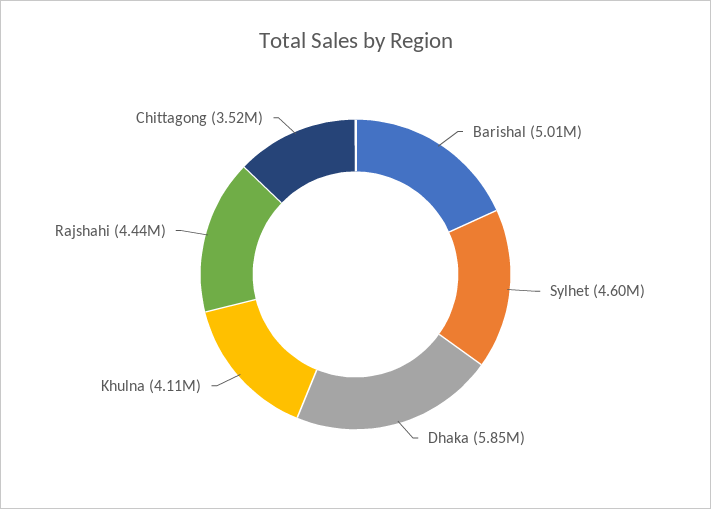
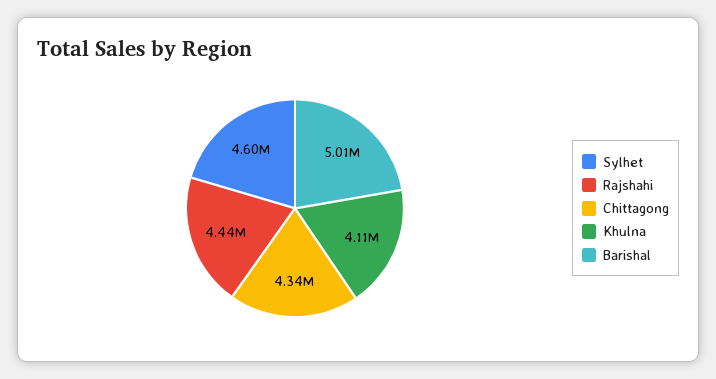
  {
    "Barishal": 5010000,
    "Sylhet": 4600000,
-   "Dhaka": 5850000,
    "Khulna": 4110000,
    "Rajshahi": 4440000,
-   "Chittagong": 3520000
+   "Chittagong": 4340000
  }

